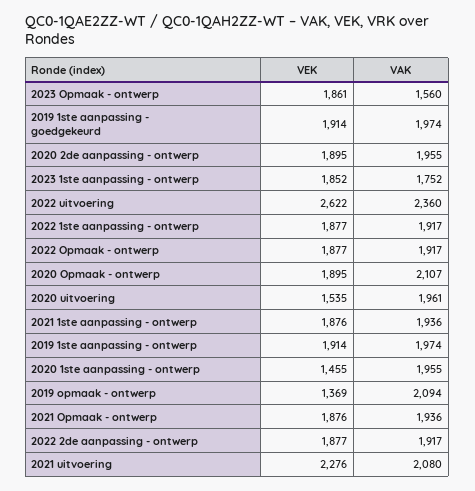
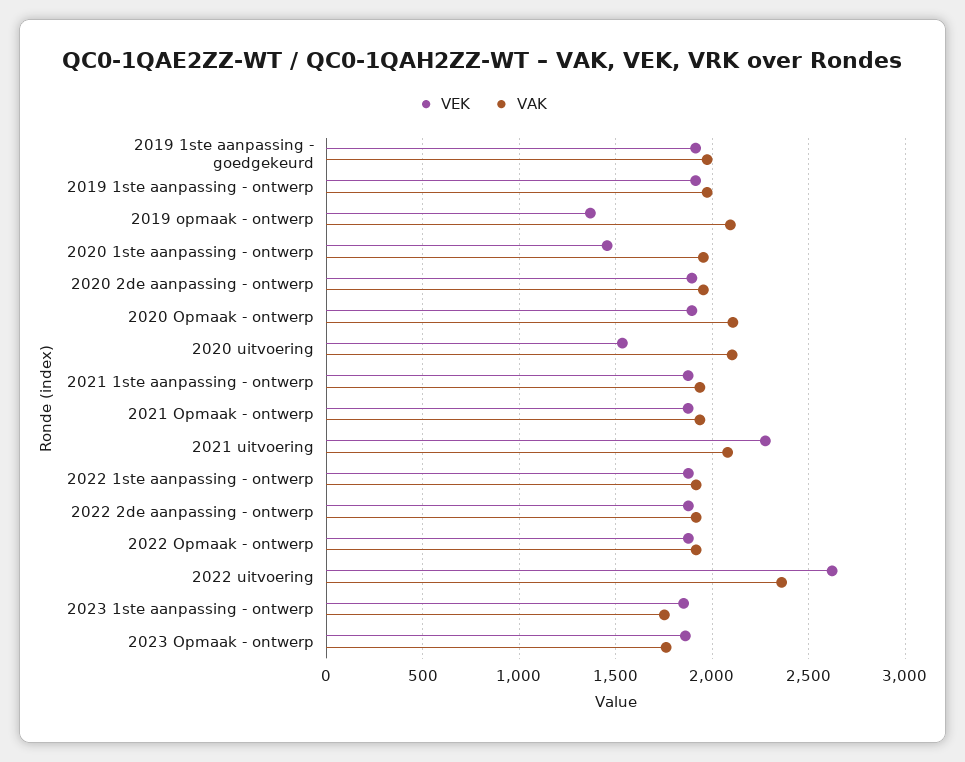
  {
    "VEK": {
      "2023 Opmaak - ontwerp": 1861,
      "2019 1ste aanpassing - goedgekeurd": 1914,
      "2020 2de aanpassing - ontwerp": 1895,
      "2023 1ste aanpassing - ontwerp": 1852,
      "2022 uitvoering": 2622,
      "2022 1ste aanpassing - ontwerp": 1877,
      "2022 Opmaak - ontwerp": 1877,
      "2020 Opmaak - ontwerp": 1895,
      "2020 uitvoering": 1535,
      "2021 1ste aanpassing - ontwerp": 1876,
      "2019 1ste aanpassing - ontwerp": 1914,
      "2020 1ste aanpassing - ontwerp": 1455,
      "2019 opmaak - ontwerp": 1369,
      "2021 Opmaak - ontwerp": 1876,
      "2022 2de aanpassing - ontwerp": 1877,
      "2021 uitvoering": 2276
    },
    "VAK": {
-     "2023 Opmaak - ontwerp": 1560,
+     "2023 Opmaak - ontwerp": 1750,
      "2019 1ste aanpassing - goedgekeurd": 1974,
      "2020 2de aanpassing - ontwerp": 1955,
      "2023 1ste aanpassing - ontwerp": 1752,
      "2022 uitvoering": 2360,
      "2022 1ste aanpassing - ontwerp": 1917,
      "2022 Opmaak - ontwerp": 1917,
      "2020 Opmaak - ontwerp": 2107,
-     "2020 uitvoering": 1961,
+     "2020 uitvoering": 2100,
      "2021 1ste aanpassing - ontwerp": 1936,
      "2019 1ste aanpassing - ontwerp": 1974,
      "2020 1ste aanpassing - ontwerp": 1955,
      "2019 opmaak - ontwerp": 2094,
      "2021 Opmaak - ontwerp": 1936,
      "2022 2de aanpassing - ontwerp": 1917,
      "2021 uitvoering": 2080
    }
  }

